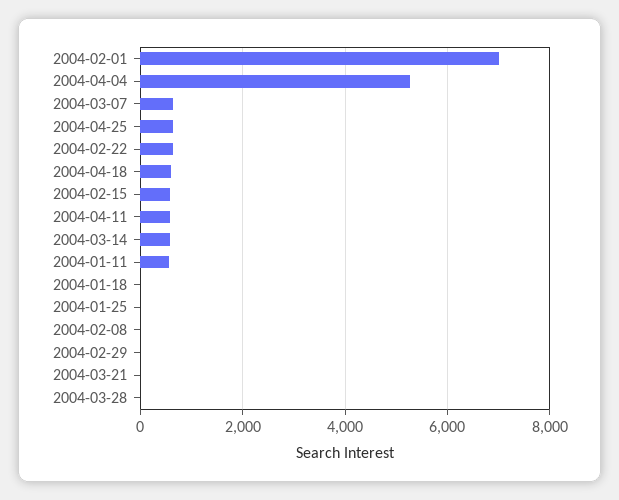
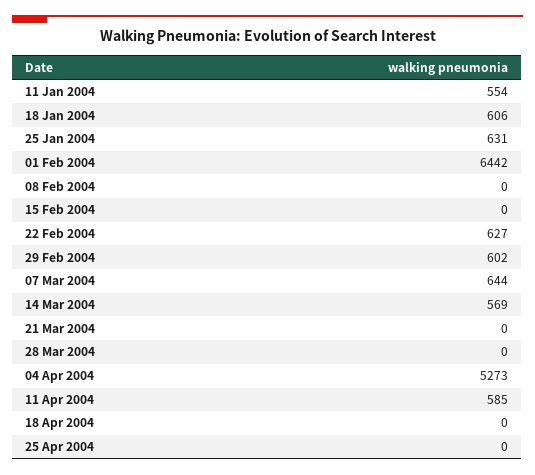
  {
-   "2004-02-01": 7000,
+   "2004-02-01": 6442,
    "2004-04-04": 5273,
    "2004-03-07": 644,
-   "2004-04-25": 600,
+   "2004-04-25": 0,
    "2004-02-22": 627,
-   "2004-04-18": 600,
+   "2004-04-18": 0,
-   "2004-02-15": 600,
+   "2004-02-15": 0,
    "2004-04-11": 585,
    "2004-03-14": 569,
    "2004-01-11": 554,
-   "2004-01-18": 0,
+   "2004-01-18": 606,
-   "2004-01-25": 0,
+   "2004-01-25": 631,
    "2004-02-08": 0,
-   "2004-02-29": 0,
+   "2004-02-29": 602,
    "2004-03-21": 0,
    "2004-03-28": 0
  }

